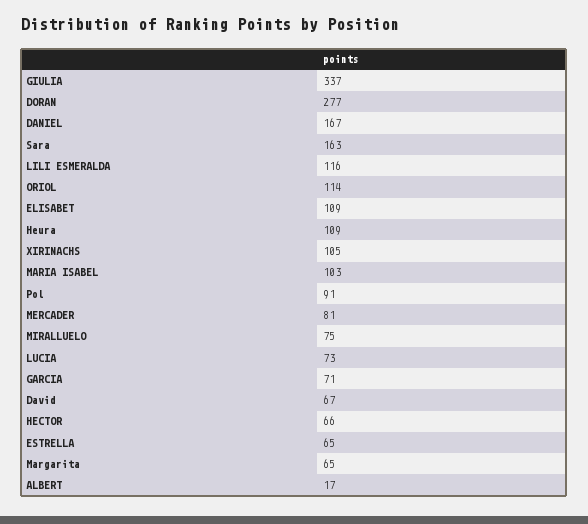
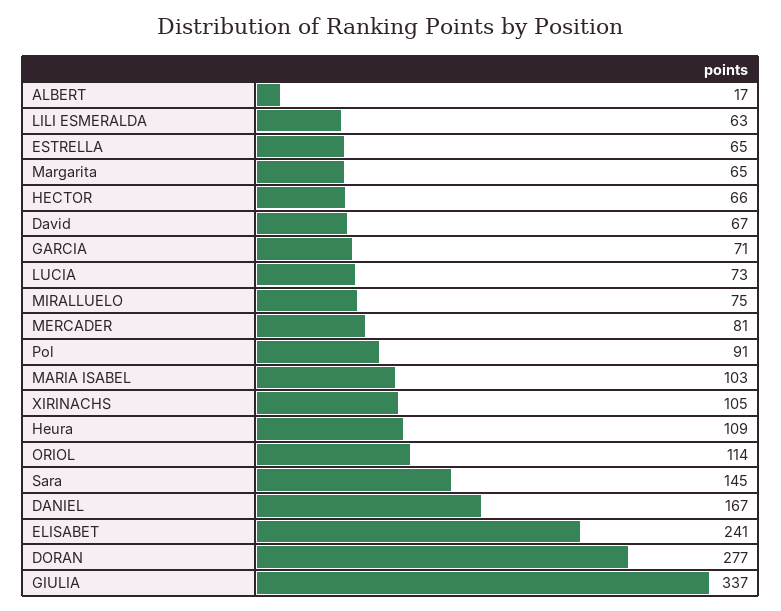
  {
    "GIULIA": 337,
    "DORAN": 277,
    "DANIEL": 167,
-   "Sara": 163,
+   "Sara": 145,
-   "LILI ESMERALDA": 116,
+   "LILI ESMERALDA": 63,
    "ORIOL": 114,
-   "ELISABET": 109,
+   "ELISABET": 241,
    "Heura": 109,
    "XIRINACHS": 105,
    "MARIA ISABEL": 103,
    "Pol": 91,
    "MERCADER": 81,
    "MIRALLUELO": 75,
    "LUCIA": 73,
    "GARCIA": 71,
    "David": 67,
    "HECTOR": 66,
    "ESTRELLA": 65,
    "Margarita": 65,
    "ALBERT": 17
  }

